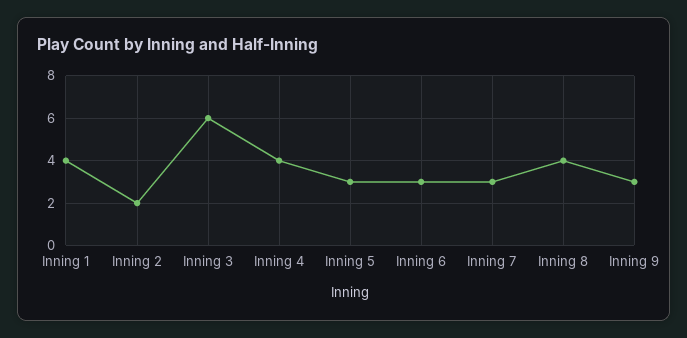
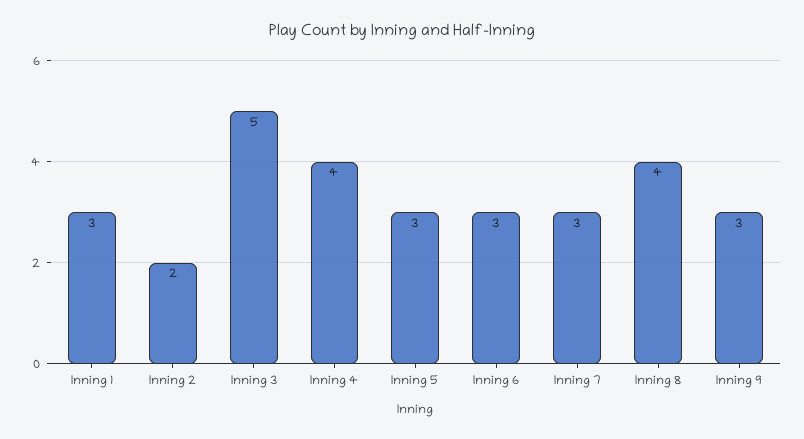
  {
-   "Inning 1": 4,
+   "Inning 1": 3,
    "Inning 2": 2,
-   "Inning 3": 6,
+   "Inning 3": 5,
    "Inning 4": 4,
    "Inning 5": 3,
    "Inning 6": 3,
    "Inning 7": 3,
    "Inning 8": 4,
    "Inning 9": 3
  }

